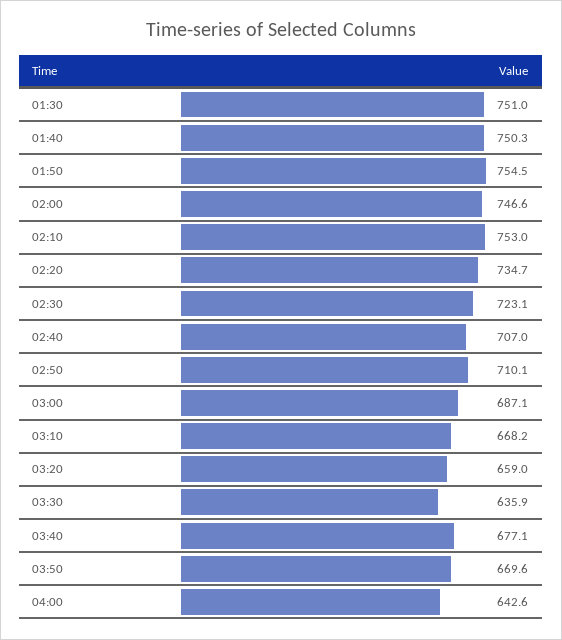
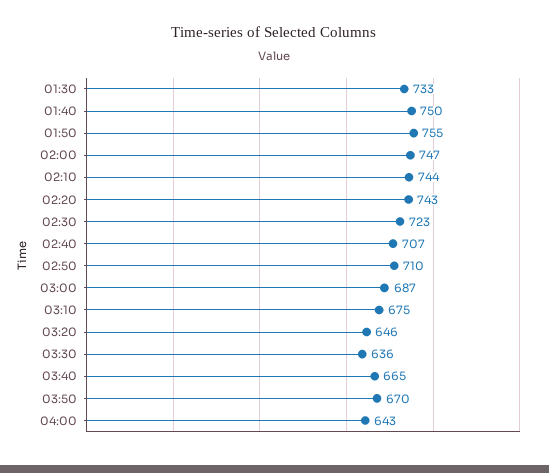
  {
-   "01:30": 751,
+   "01:30": 733,
    "01:40": 750.3,
    "01:50": 754.5,
    "02:00": 746.6,
-   "02:10": 753,
+   "02:10": 744,
-   "02:20": 734.7,
+   "02:20": 743,
    "02:30": 723.1,
    "02:40": 707,
    "02:50": 710.1,
    "03:00": 687.1,
-   "03:10": 668.2,
+   "03:10": 675,
-   "03:20": 659,
+   "03:20": 646,
    "03:30": 635.9,
-   "03:40": 677.1,
+   "03:40": 665,
    "03:50": 669.6,
    "04:00": 642.6
  }

